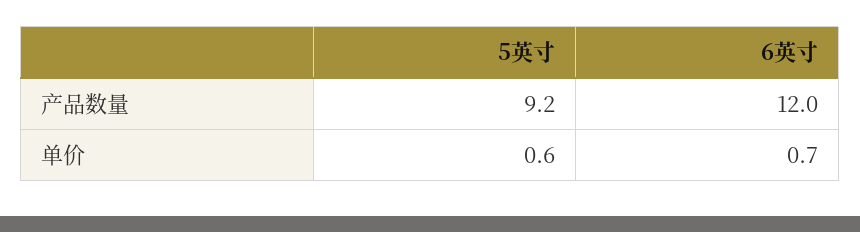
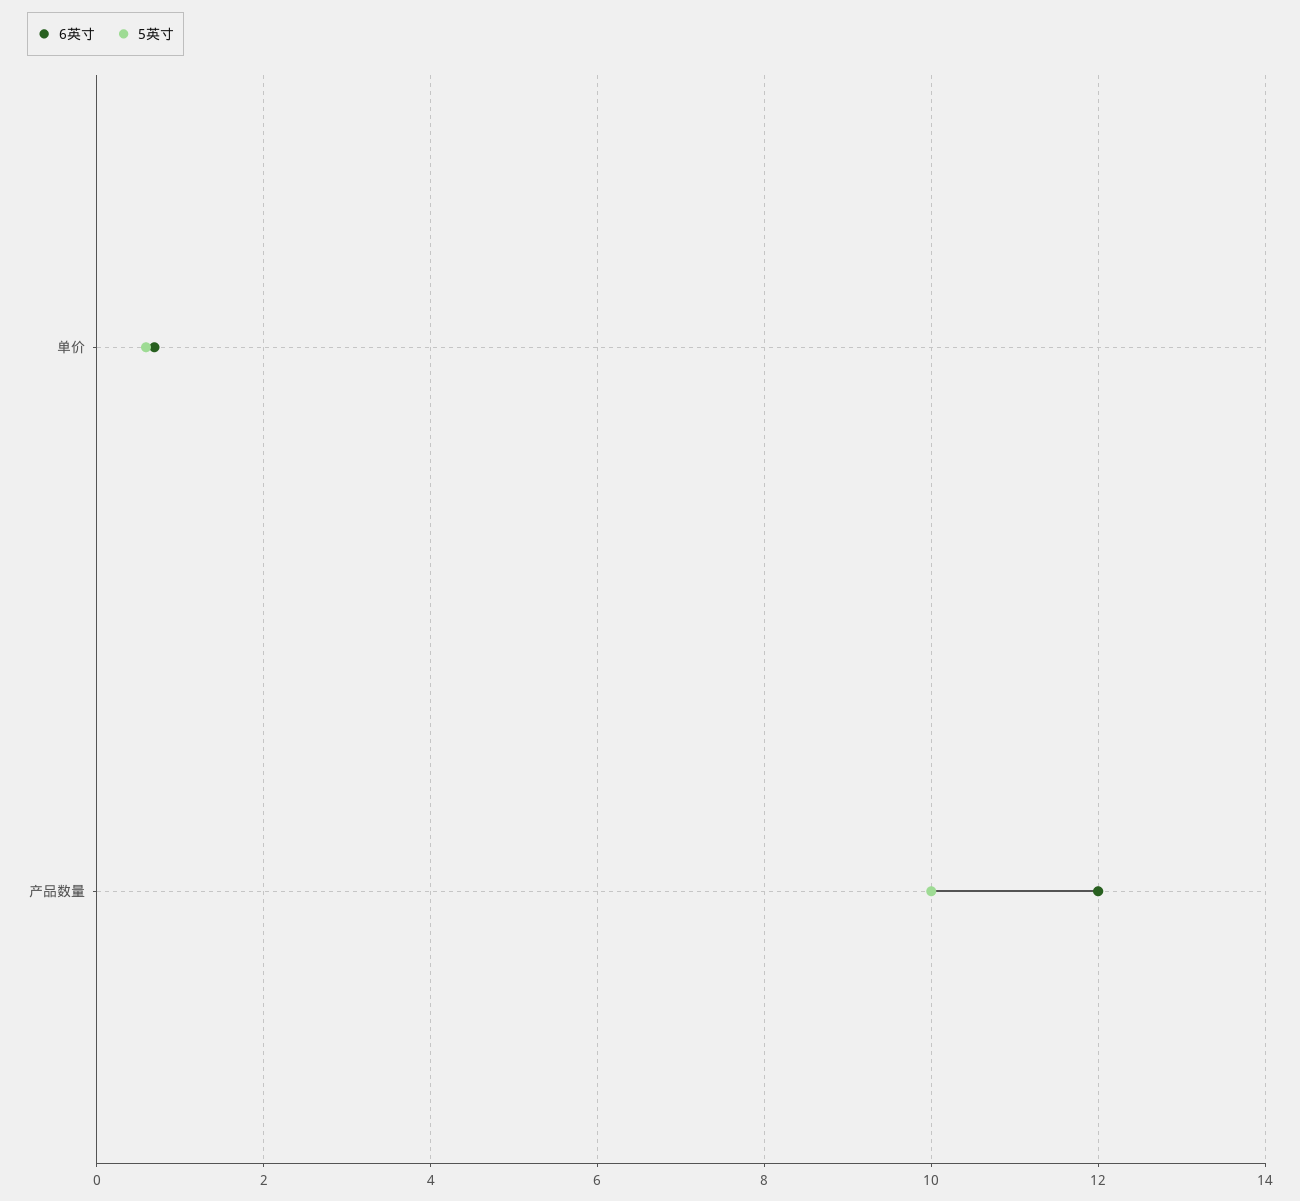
  {
    "5英寸": {
-     "产品数量": 9.2,
+     "产品数量": 10,
      "单价": 0.6
    },
    "6英寸": {
      "产品数量": 12,
      "单价": 0.7
    }
  }

